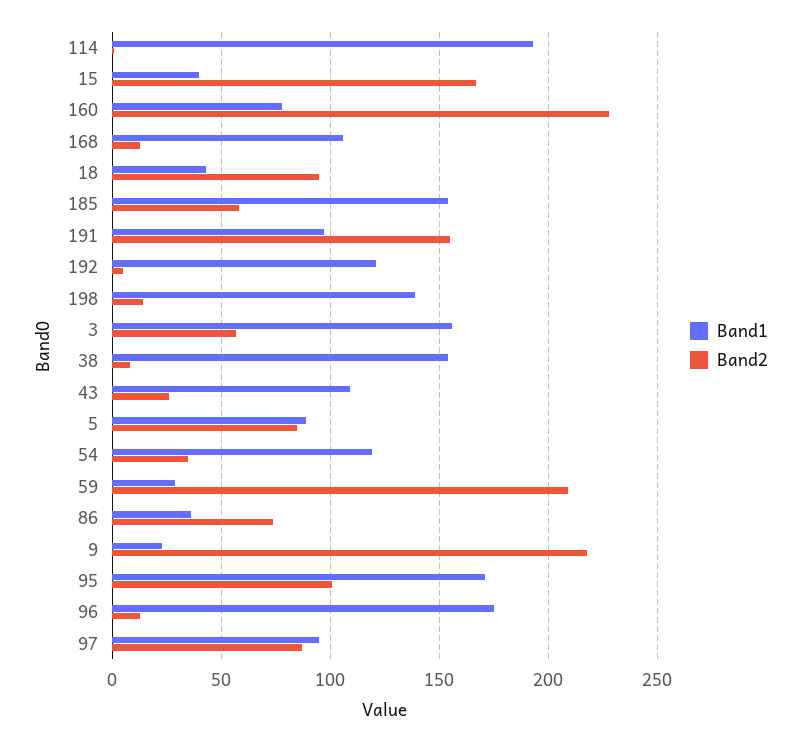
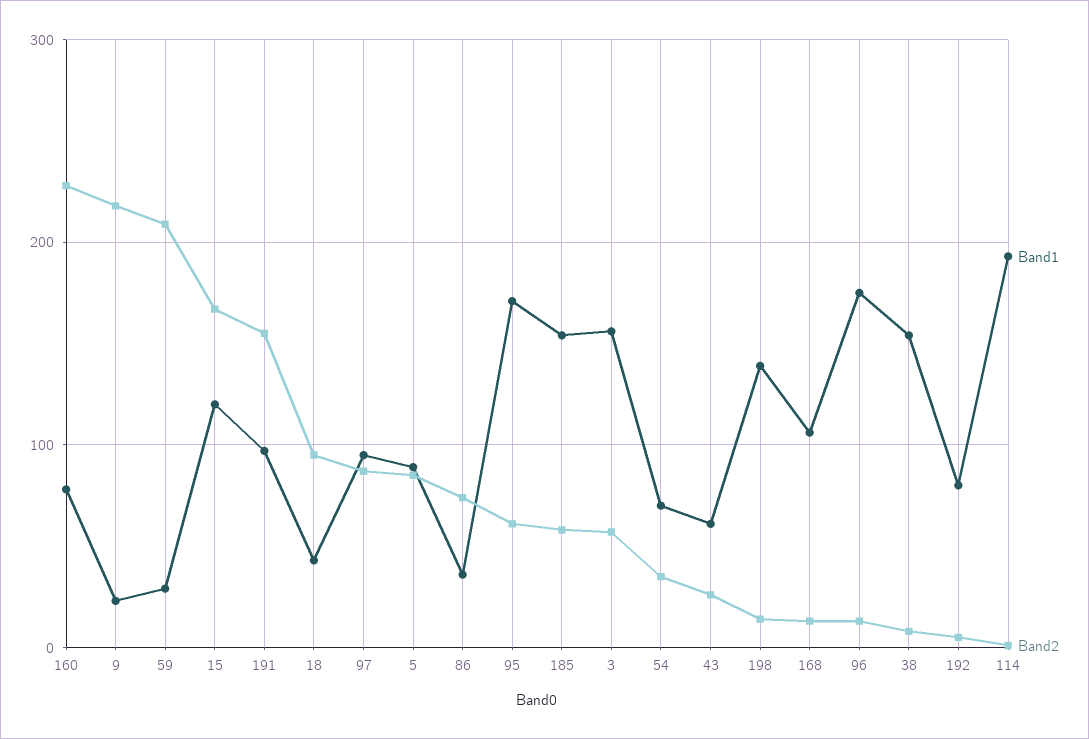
  {
    "Band1": {
      "114": 195,
-     "15": 40,
+     "15": 120,
      "160": 80,
      "168": 105,
      "18": 45,
      "185": 155,
      "191": 95,
-     "192": 120,
+     "192": 80,
      "198": 140,
      "3": 155,
      "38": 155,
-     "43": 110,
+     "43": 60,
      "5": 90,
-     "54": 120,
+     "54": 70,
      "59": 30,
      "86": 35,
      "9": 25,
      "95": 170,
      "96": 175,
      "97": 95
    },
    "Band2": {
      "114": 0,
      "15": 165,
      "160": 230,
      "168": 15,
      "18": 95,
      "185": 60,
      "191": 155,
      "192": 5,
      "198": 15,
      "3": 55,
      "38": 10,
      "43": 25,
      "5": 85,
      "54": 35,
      "59": 210,
      "86": 75,
      "9": 220,
-     "95": 100,
+     "95": 60,
      "96": 15,
      "97": 85
    }
  }

